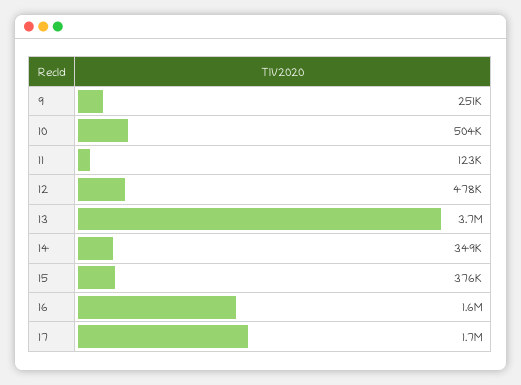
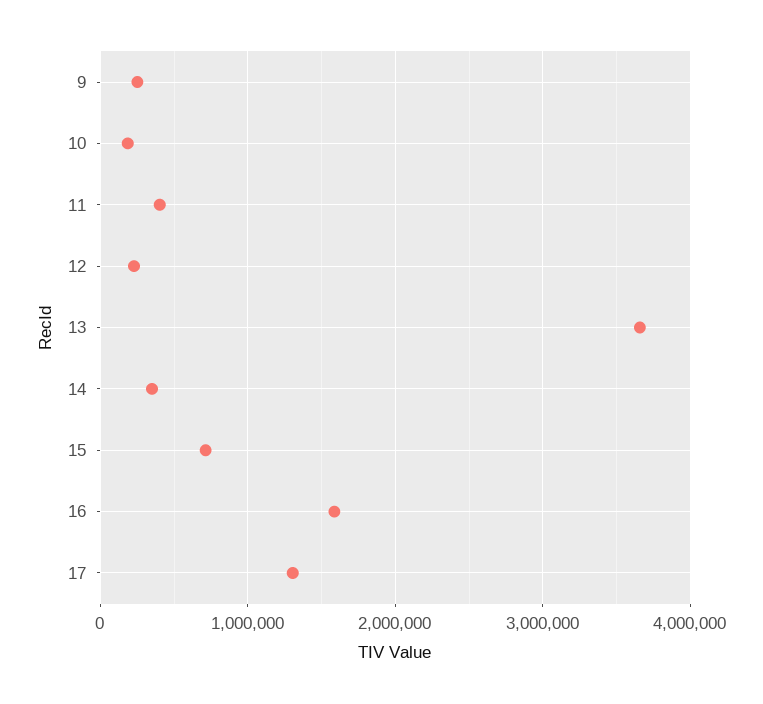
  {
    "9": 251000,
-   "10": 504000,
+   "10": 200000,
-   "11": 123000,
+   "11": 400000,
-   "12": 478000,
+   "12": 200000,
    "13": 3700000,
    "14": 349000,
-   "15": 376000,
+   "15": 700000,
    "16": 1600000,
-   "17": 1700000
+   "17": 1300000
  }

